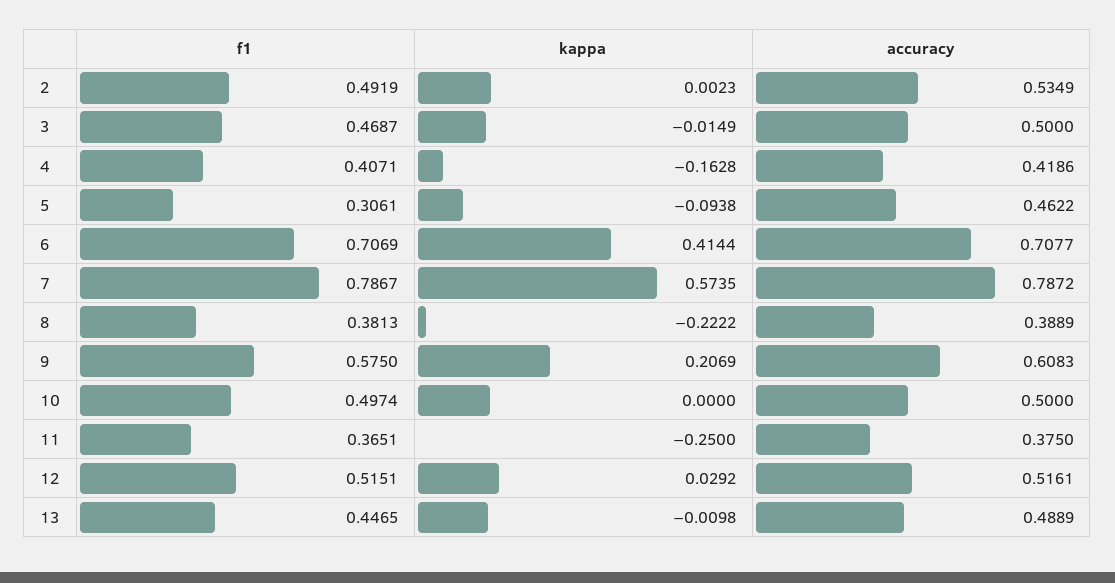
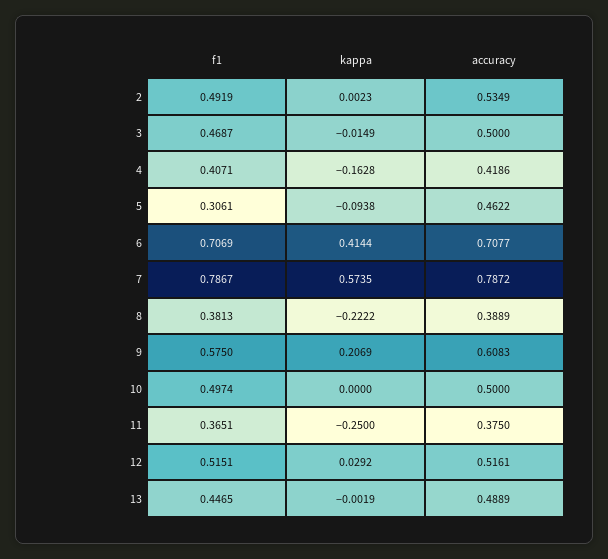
  {
    "f1": {
      "2": 0.4919,
      "3": 0.4687,
      "4": 0.4071,
      "5": 0.3061,
      "6": 0.7069,
      "7": 0.7867,
      "8": 0.3813,
      "9": 0.575,
      "10": 0.4974,
      "11": 0.3651,
      "12": 0.5151,
      "13": 0.4465
    },
    "kappa": {
      "2": 0.0023,
      "3": -0.0149,
      "4": -0.1628,
      "5": -0.0938,
      "6": 0.4144,
      "7": 0.5735,
      "8": -0.2222,
      "9": 0.2069,
      "10": 0,
      "11": -0.25,
      "12": 0.0292,
-     "13": -0.0098
+     "13": -0.0019
    },
    "accuracy": {
      "2": 0.5349,
      "3": 0.5,
      "4": 0.4186,
      "5": 0.4622,
      "6": 0.7077,
      "7": 0.7872,
      "8": 0.3889,
      "9": 0.6083,
      "10": 0.5,
      "11": 0.375,
      "12": 0.5161,
      "13": 0.4889
    }
  }

